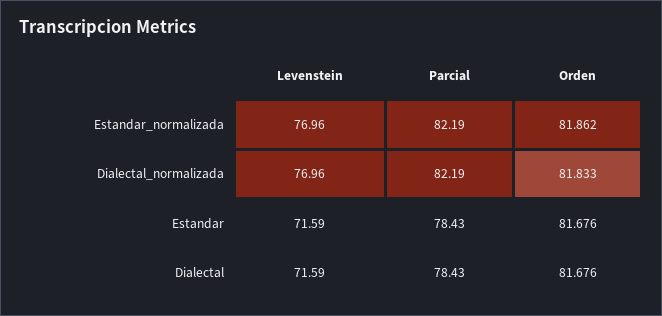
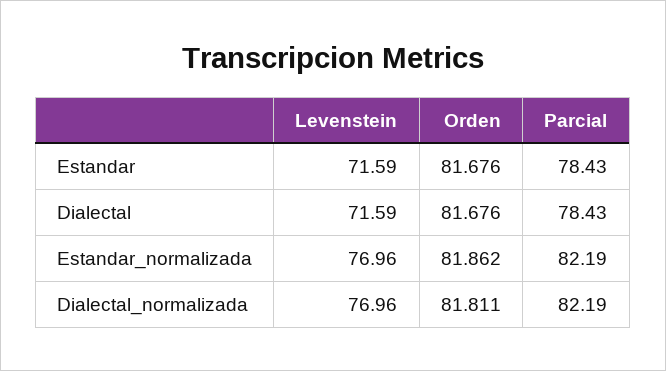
  {
    "Levenstein": {
      "Estandar_normalizada": 76.96,
      "Dialectal_normalizada": 76.96,
      "Estandar": 71.59,
      "Dialectal": 71.59
    },
    "Parcial": {
      "Estandar_normalizada": 82.19,
      "Dialectal_normalizada": 82.19,
      "Estandar": 78.43,
      "Dialectal": 78.43
    },
    "Orden": {
      "Estandar_normalizada": 81.862,
-     "Dialectal_normalizada": 81.833,
+     "Dialectal_normalizada": 81.811,
      "Estandar": 81.676,
      "Dialectal": 81.676
    }
  }

